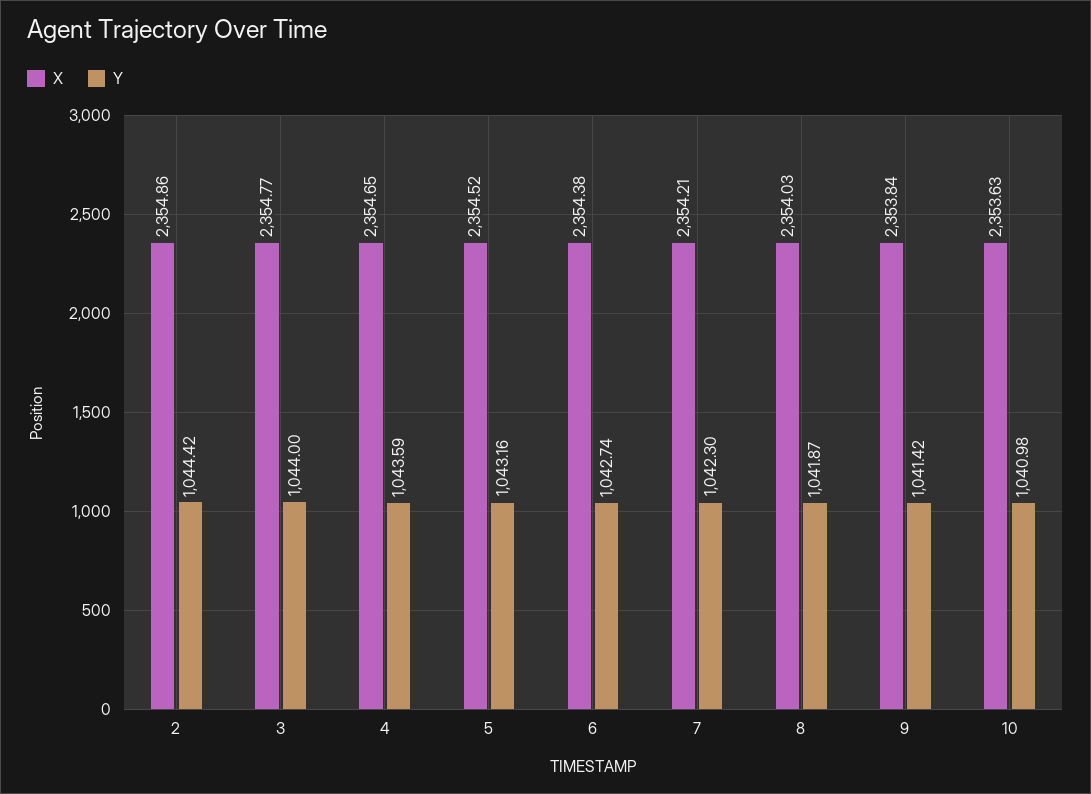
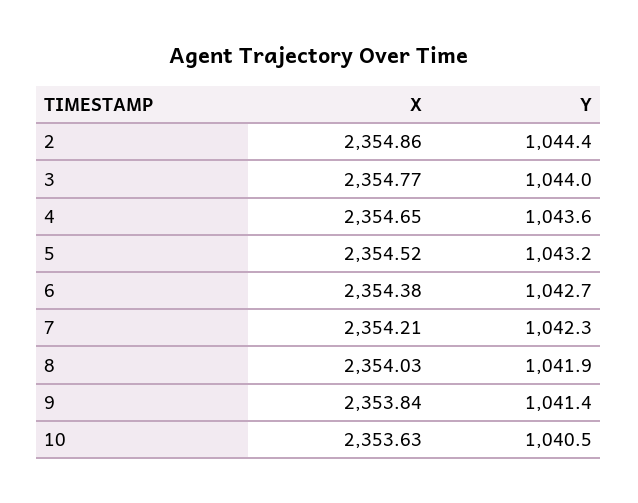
  {
    "X": {
      "2": 2354.86,
      "3": 2354.77,
      "4": 2354.65,
      "5": 2354.52,
      "6": 2354.38,
      "7": 2354.21,
      "8": 2354.03,
      "9": 2353.84,
      "10": 2353.63
    },
    "Y": {
      "2": 1044.42,
      "3": 1044,
      "4": 1043.59,
      "5": 1043.16,
      "6": 1042.74,
      "7": 1042.3,
      "8": 1041.87,
      "9": 1041.42,
-     "10": 1040.98
+     "10": 1040.5
    }
  }

